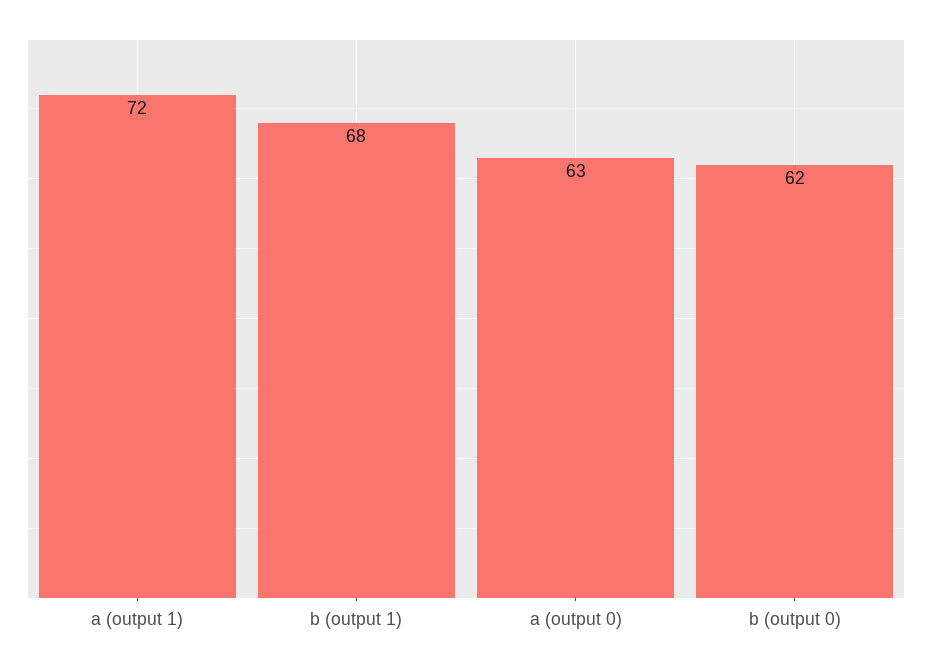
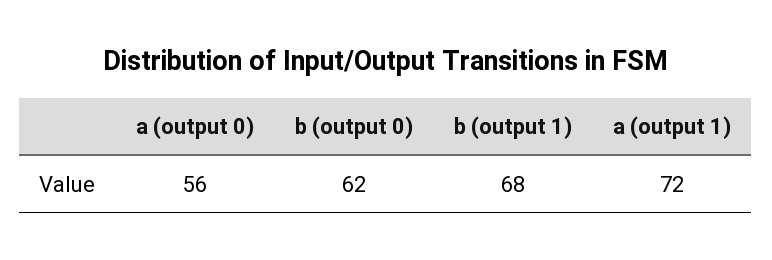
  {
    "a (output 1)": 72,
    "b (output 1)": 68,
-   "a (output 0)": 63,
+   "a (output 0)": 56,
    "b (output 0)": 62
  }

